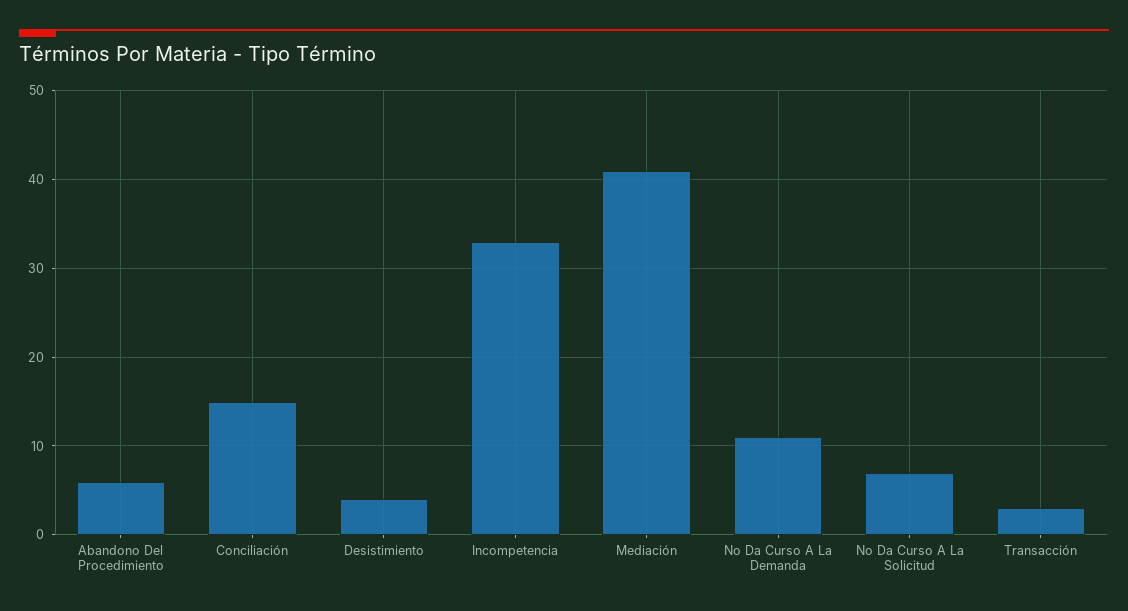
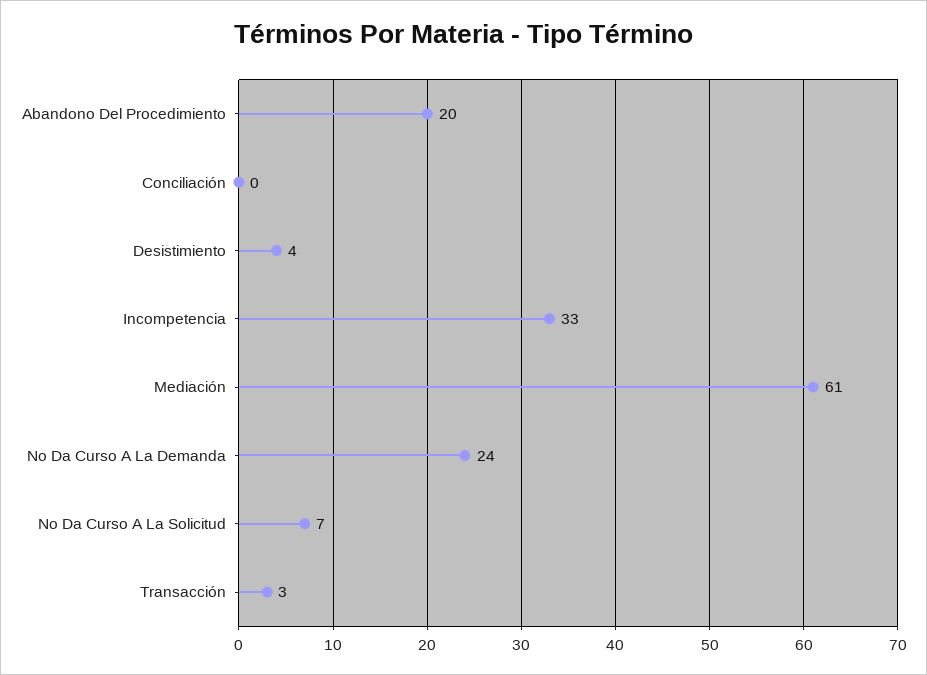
  {
-   "Abandono Del Procedimiento": 6,
+   "Abandono Del Procedimiento": 20,
-   "Conciliación": 15,
+   "Conciliación": 0,
    "Desistimiento": 4,
    "Incompetencia": 33,
-   "Mediación": 41,
+   "Mediación": 61,
-   "No Da Curso A La Demanda": 11,
+   "No Da Curso A La Demanda": 24,
    "No Da Curso A La Solicitud": 7,
    "Transacción": 3
  }

